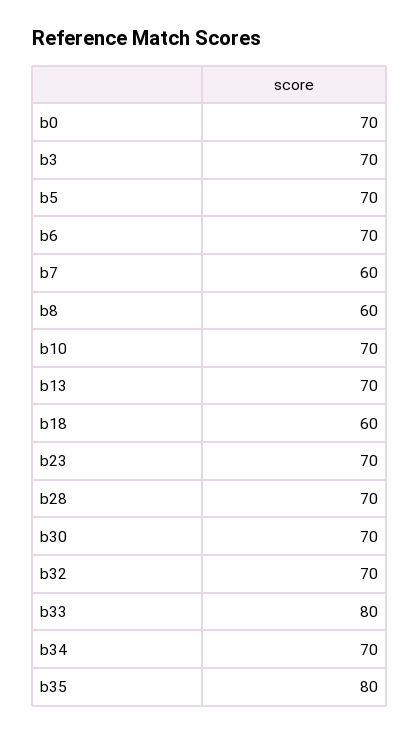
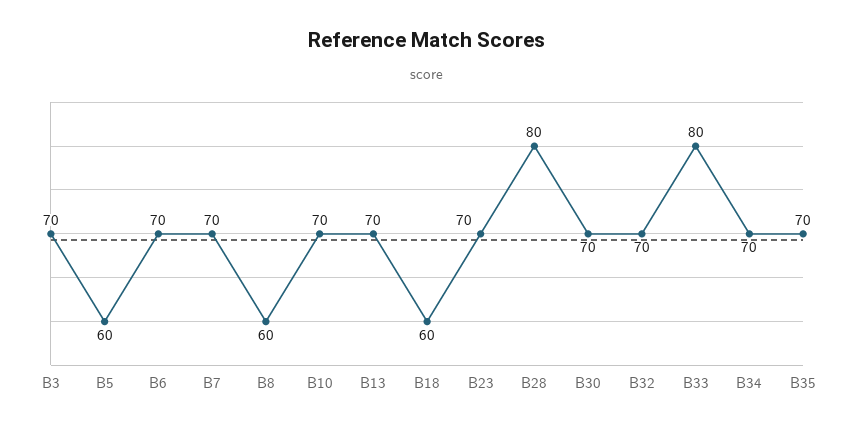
  {
-   "b0": 70,
    "b3": 70,
-   "b5": 70,
+   "b5": 60,
    "b6": 70,
-   "b7": 60,
+   "b7": 70,
    "b8": 60,
    "b10": 70,
    "b13": 70,
    "b18": 60,
    "b23": 70,
-   "b28": 70,
+   "b28": 80,
    "b30": 70,
    "b32": 70,
    "b33": 80,
    "b34": 70,
-   "b35": 80
+   "b35": 70
  }

